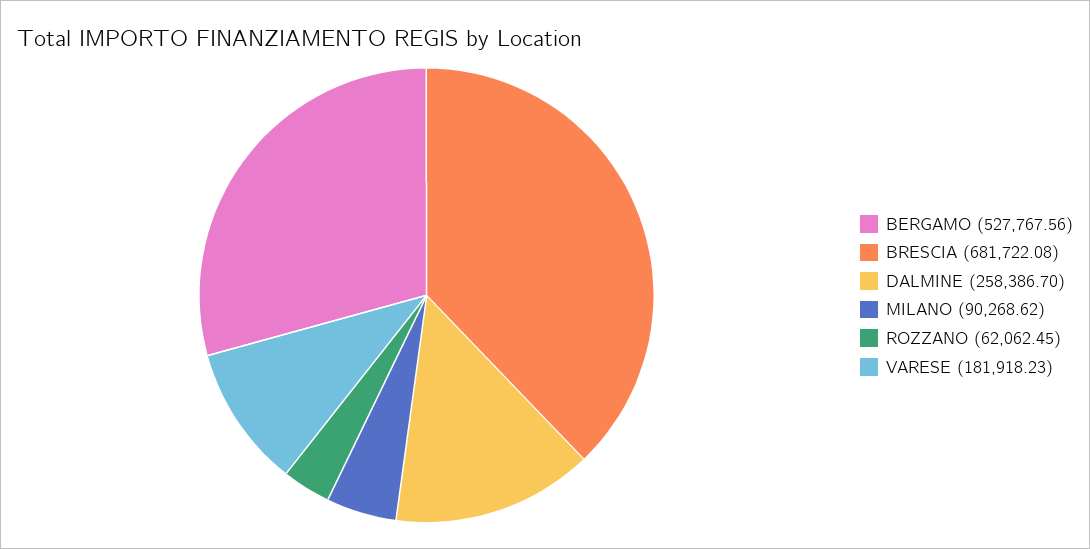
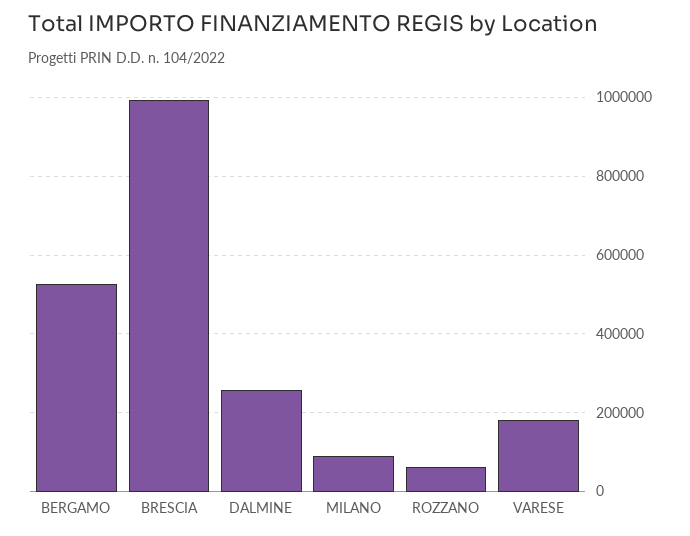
  {
    "BERGAMO": 527767.56,
-   "BRESCIA": 681722.08,
+   "BRESCIA": 1000000,
    "DALMINE": 258386.7,
    "MILANO": 90268.62,
    "ROZZANO": 62062.45,
    "VARESE": 181918.23
  }

